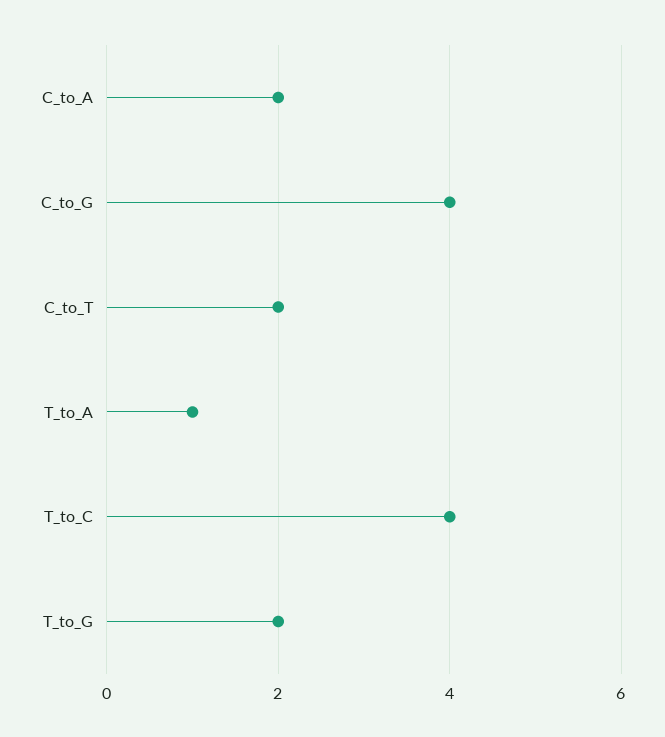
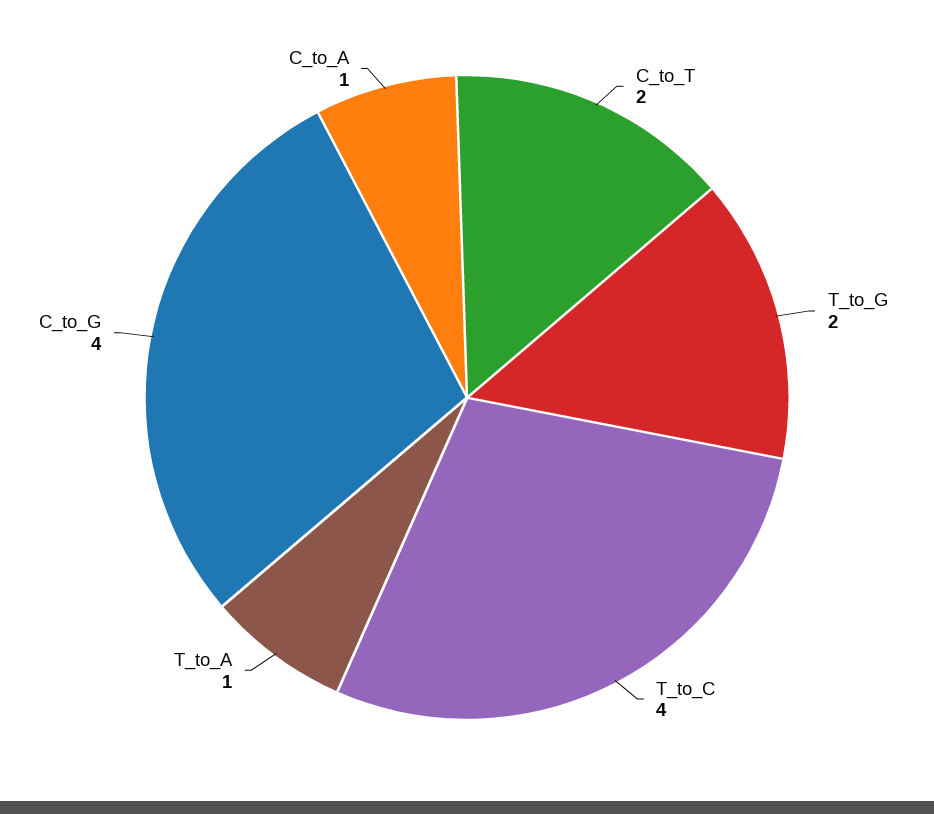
  {
-   "C_to_A": 2,
+   "C_to_A": 1,
    "C_to_G": 4,
    "C_to_T": 2,
    "T_to_A": 1,
    "T_to_C": 4,
    "T_to_G": 2
  }

